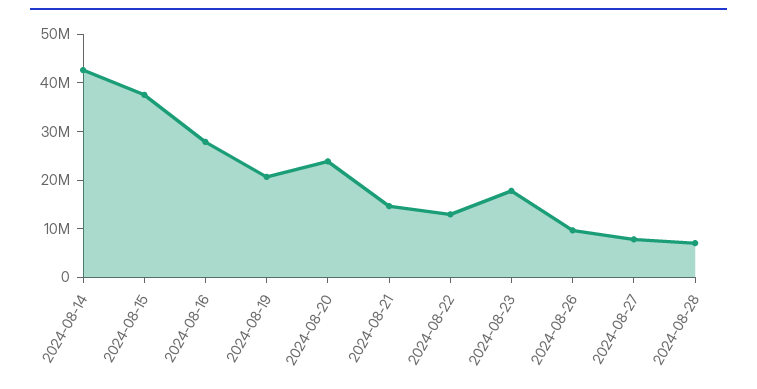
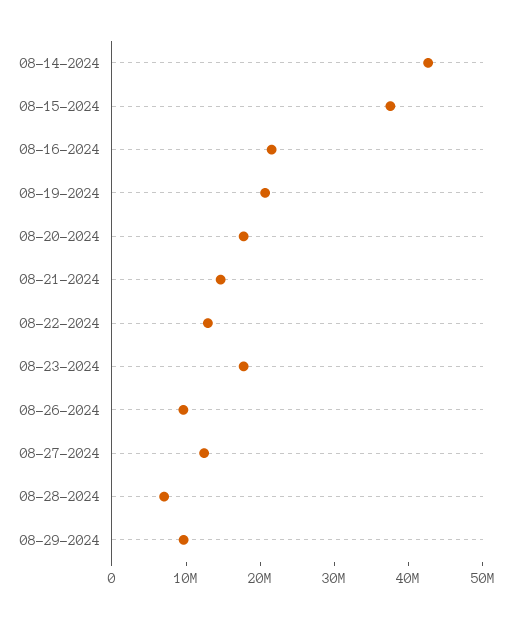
  {
    "2024-08-14": 42000000,
    "2024-08-15": 38000000,
-   "2024-08-16": 28000000,
+   "2024-08-16": 22000000,
    "2024-08-19": 20000000,
-   "2024-08-20": 24000000,
+   "2024-08-20": 18000000,
    "2024-08-21": 14000000,
    "2024-08-22": 12000000,
    "2024-08-23": 18000000,
    "2024-08-26": 10000000,
-   "2024-08-27": 8000000,
+   "2024-08-27": 12000000,
-   "2024-08-28": 8000000
+   "2024-08-28": 8000000,
+   "08-29-2024": 10000000
  }

